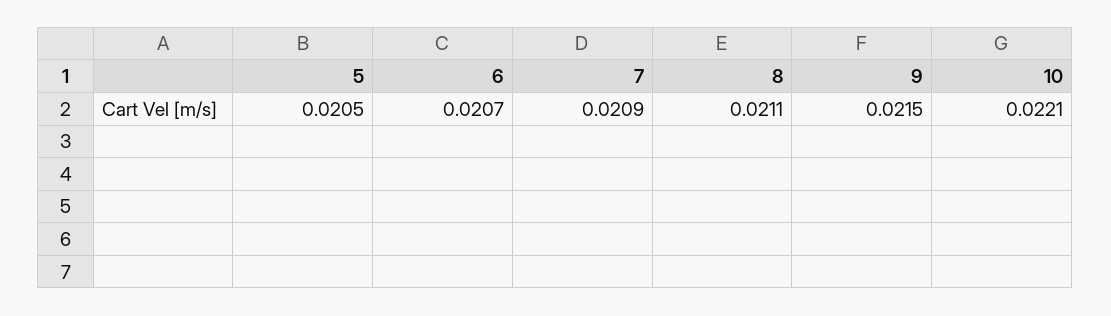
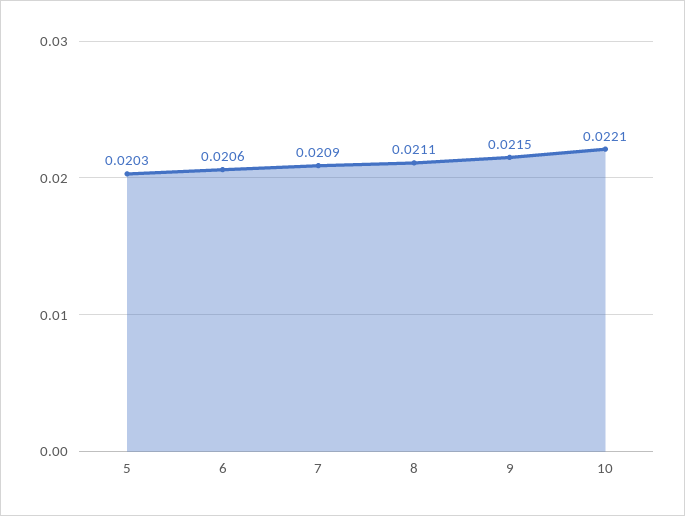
  {
-   "5": 0.0205,
+   "5": 0.0203,
-   "6": 0.0207,
+   "6": 0.0206,
    "7": 0.0209,
    "8": 0.0211,
    "9": 0.0215,
    "10": 0.0221
  }

